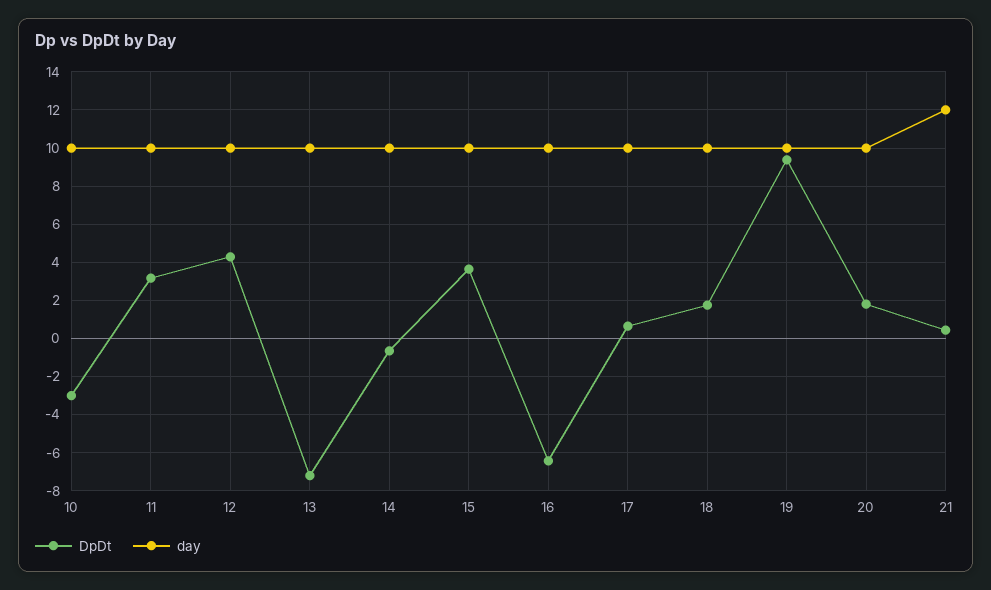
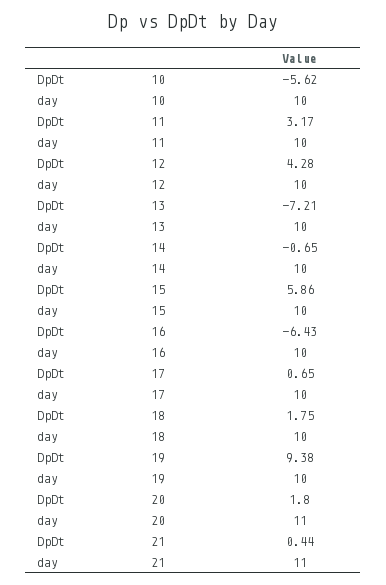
  {
    "DpDt": {
-     "10": -3,
+     "10": -5.62,
      "11": 3.17,
      "12": 4.28,
      "13": -7.21,
      "14": -0.65,
-     "15": 3.5,
+     "15": 5.86,
      "16": -6.43,
      "17": 0.65,
      "18": 1.75,
      "19": 9.38,
      "20": 1.8,
      "21": 0.44
    },
    "day": {
      "10": 10,
      "11": 10,
      "12": 10,
      "13": 10,
      "14": 10,
      "15": 10,
      "16": 10,
      "17": 10,
      "18": 10,
      "19": 10,
-     "20": 10,
+     "20": 11,
-     "21": 12
+     "21": 11
    }
  }

